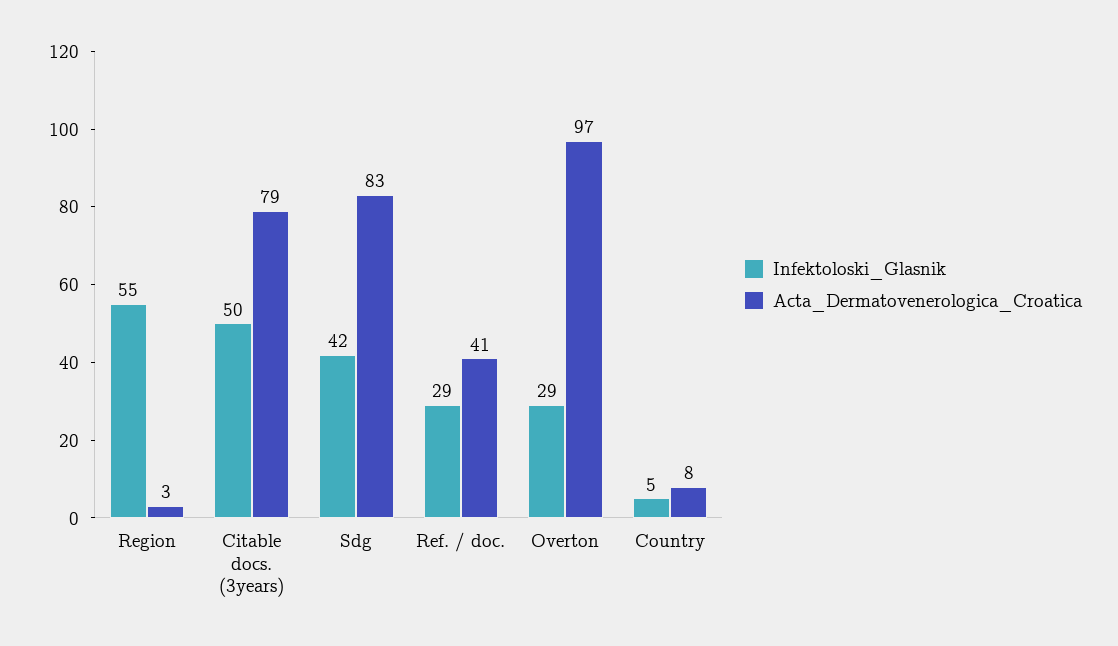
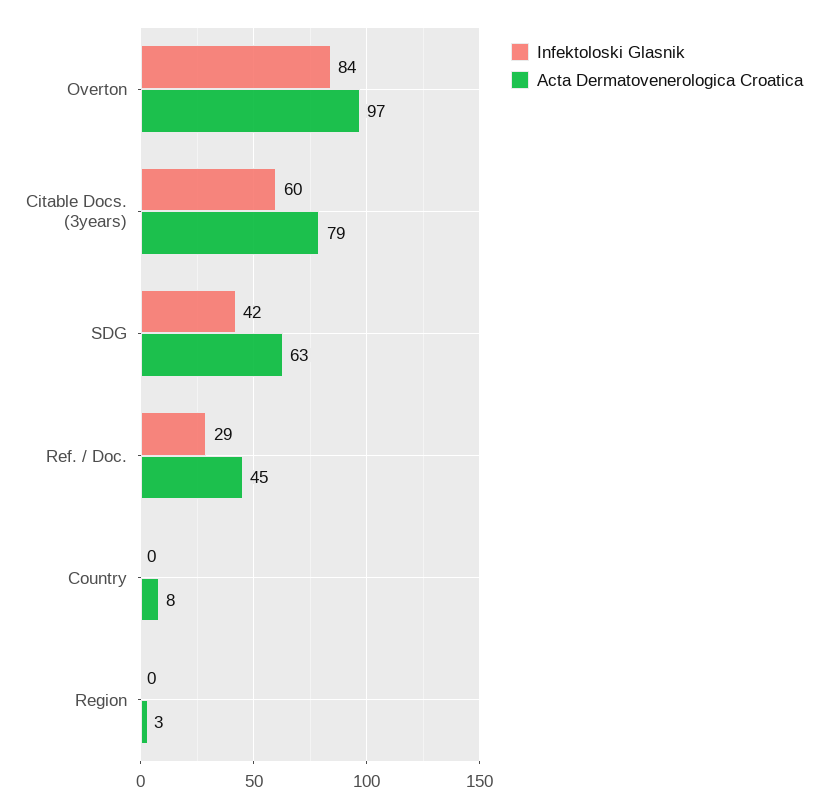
  {
    "Infektoloski_Glasnik": {
-     "Region": 55,
+     "Region": 0,
-     "Citable docs. (3years)": 50,
+     "Citable docs. (3years)": 60,
      "Sdg": 42,
      "Ref. / doc.": 29,
-     "Overton": 29,
+     "Overton": 84,
-     "Country": 5
+     "Country": 0
    },
    "Acta_Dermatovenerologica_Croatica": {
      "Region": 3,
      "Citable docs. (3years)": 79,
-     "Sdg": 83,
+     "Sdg": 63,
-     "Ref. / doc.": 41,
+     "Ref. / doc.": 45,
      "Overton": 97,
      "Country": 8
    }
  }

